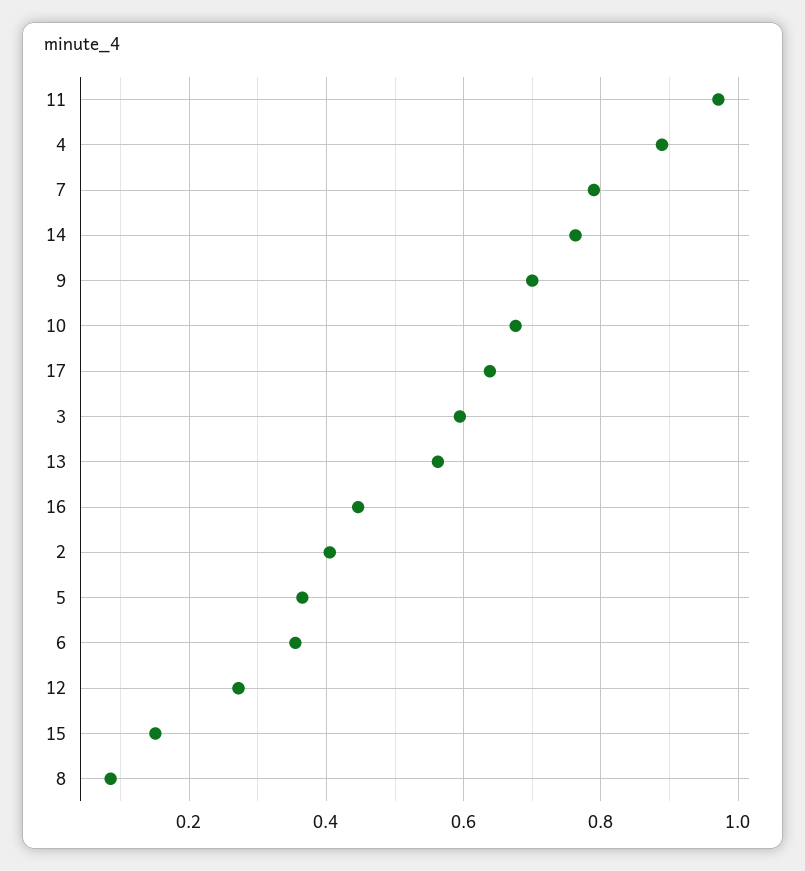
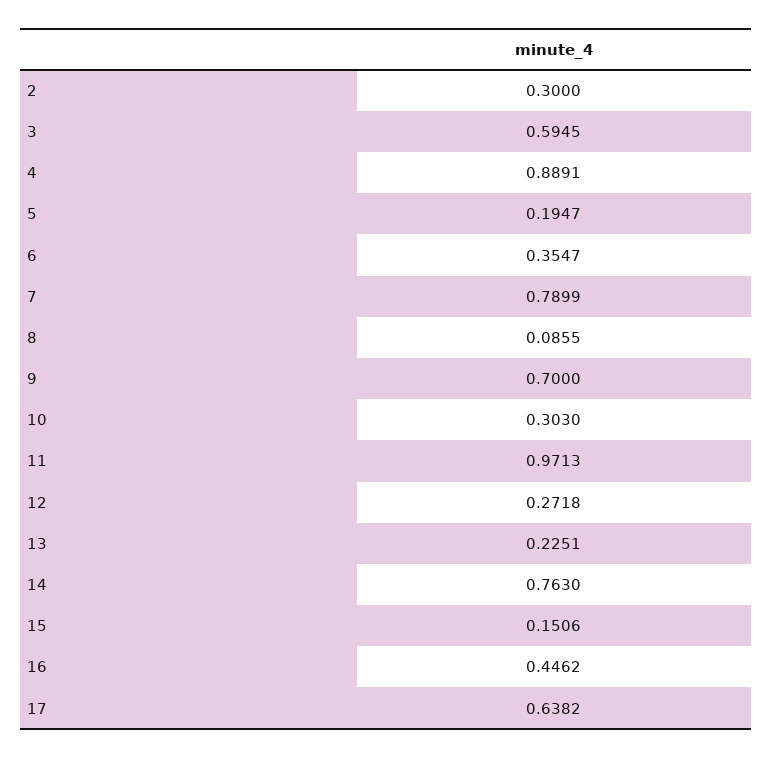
  {
    "11": 0.9713,
    "4": 0.8891,
    "7": 0.7899,
    "14": 0.763,
    "9": 0.7,
-   "10": 0.68,
+   "10": 0.303,
    "17": 0.6382,
    "3": 0.5945,
-   "13": 0.56,
+   "13": 0.2251,
    "16": 0.4462,
-   "2": 0.4,
+   "2": 0.3,
-   "5": 0.36,
+   "5": 0.1947,
    "6": 0.3547,
    "12": 0.2718,
    "15": 0.1506,
    "8": 0.0855
  }

